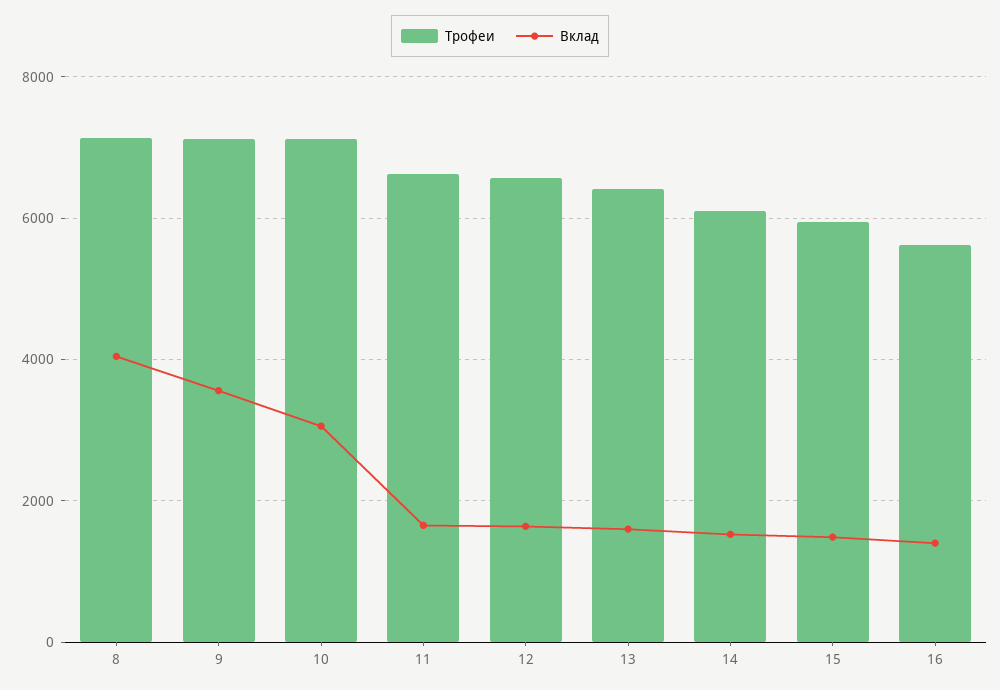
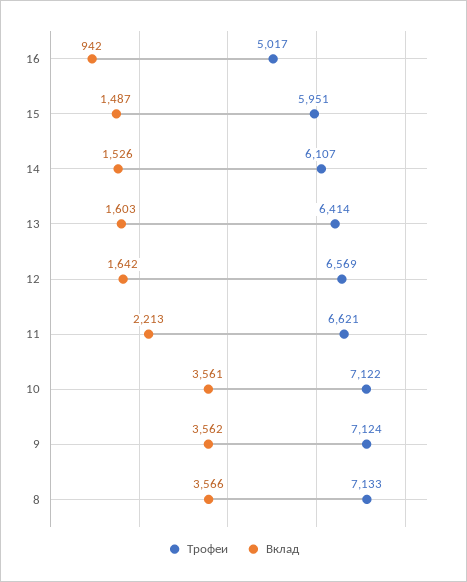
  {
    "Трофеи": {
      "8": 7133,
      "9": 7124,
      "10": 7122,
      "11": 6621,
      "12": 6569,
      "13": 6414,
      "14": 6107,
      "15": 5951,
-     "16": 5600
+     "16": 5017
    },
    "Вклад": {
-     "8": 4000,
+     "8": 3566,
      "9": 3562,
-     "10": 3000,
+     "10": 3561,
-     "11": 1600,
+     "11": 2213,
      "12": 1642,
      "13": 1603,
      "14": 1526,
      "15": 1487,
-     "16": 1400
+     "16": 942
    }
  }

